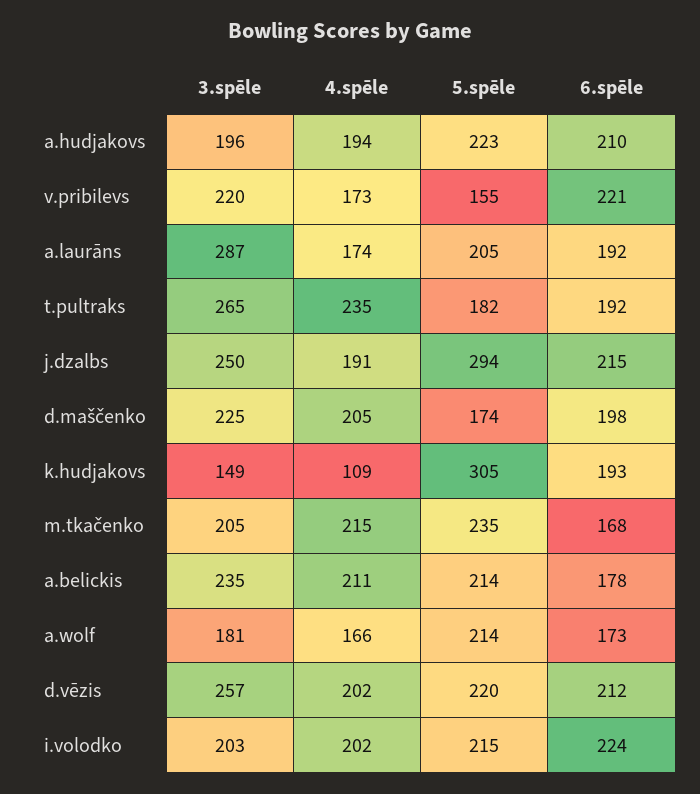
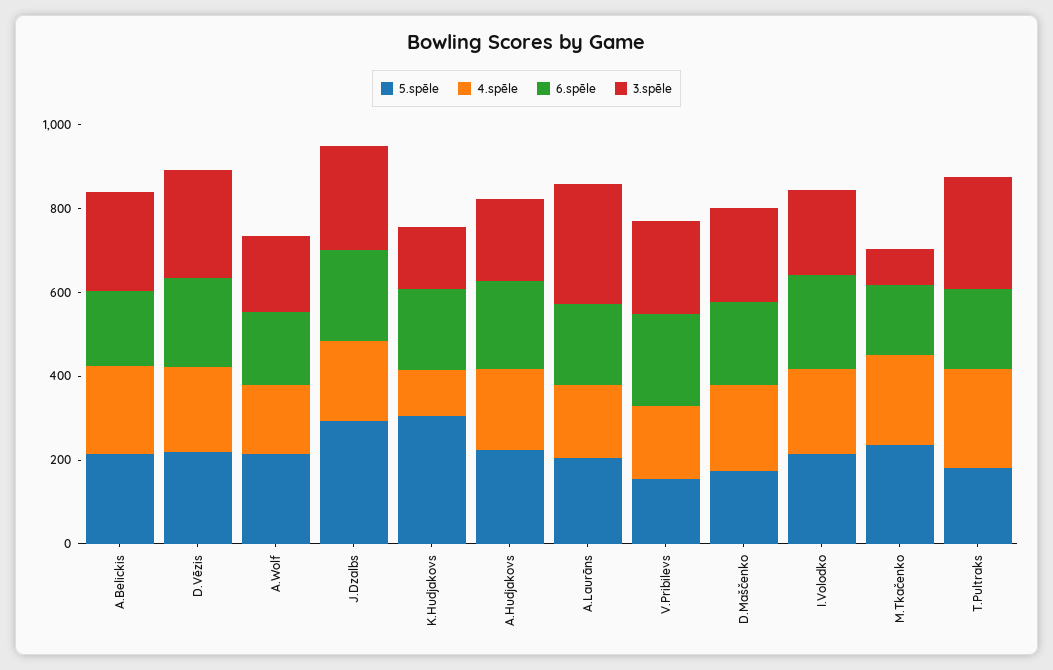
  {
    "3.spēle": {
      "a.hudjakovs": 196,
      "v.pribilevs": 220,
      "a.laurāns": 287,
      "t.pultraks": 265,
      "j.dzalbs": 250,
      "d.maščenko": 225,
      "k.hudjakovs": 149,
-     "m.tkačenko": 205,
+     "m.tkačenko": 100,
      "a.belickis": 235,
      "a.wolf": 181,
      "d.vēzis": 257,
      "i.volodko": 203
    },
    "4.spēle": {
      "a.hudjakovs": 194,
      "v.pribilevs": 173,
      "a.laurāns": 174,
      "t.pultraks": 235,
      "j.dzalbs": 191,
      "d.maščenko": 205,
      "k.hudjakovs": 109,
      "m.tkačenko": 215,
      "a.belickis": 211,
      "a.wolf": 166,
      "d.vēzis": 202,
      "i.volodko": 202
    },
    "5.spēle": {
      "a.hudjakovs": 223,
      "v.pribilevs": 155,
      "a.laurāns": 205,
      "t.pultraks": 182,
      "j.dzalbs": 294,
      "d.maščenko": 174,
      "k.hudjakovs": 305,
      "m.tkačenko": 235,
      "a.belickis": 214,
      "a.wolf": 214,
      "d.vēzis": 220,
      "i.volodko": 215
    },
    "6.spēle": {
      "a.hudjakovs": 210,
      "v.pribilevs": 221,
      "a.laurāns": 192,
      "t.pultraks": 192,
      "j.dzalbs": 215,
      "d.maščenko": 198,
      "k.hudjakovs": 193,
      "m.tkačenko": 168,
      "a.belickis": 178,
      "a.wolf": 173,
      "d.vēzis": 212,
      "i.volodko": 224
    }
  }

